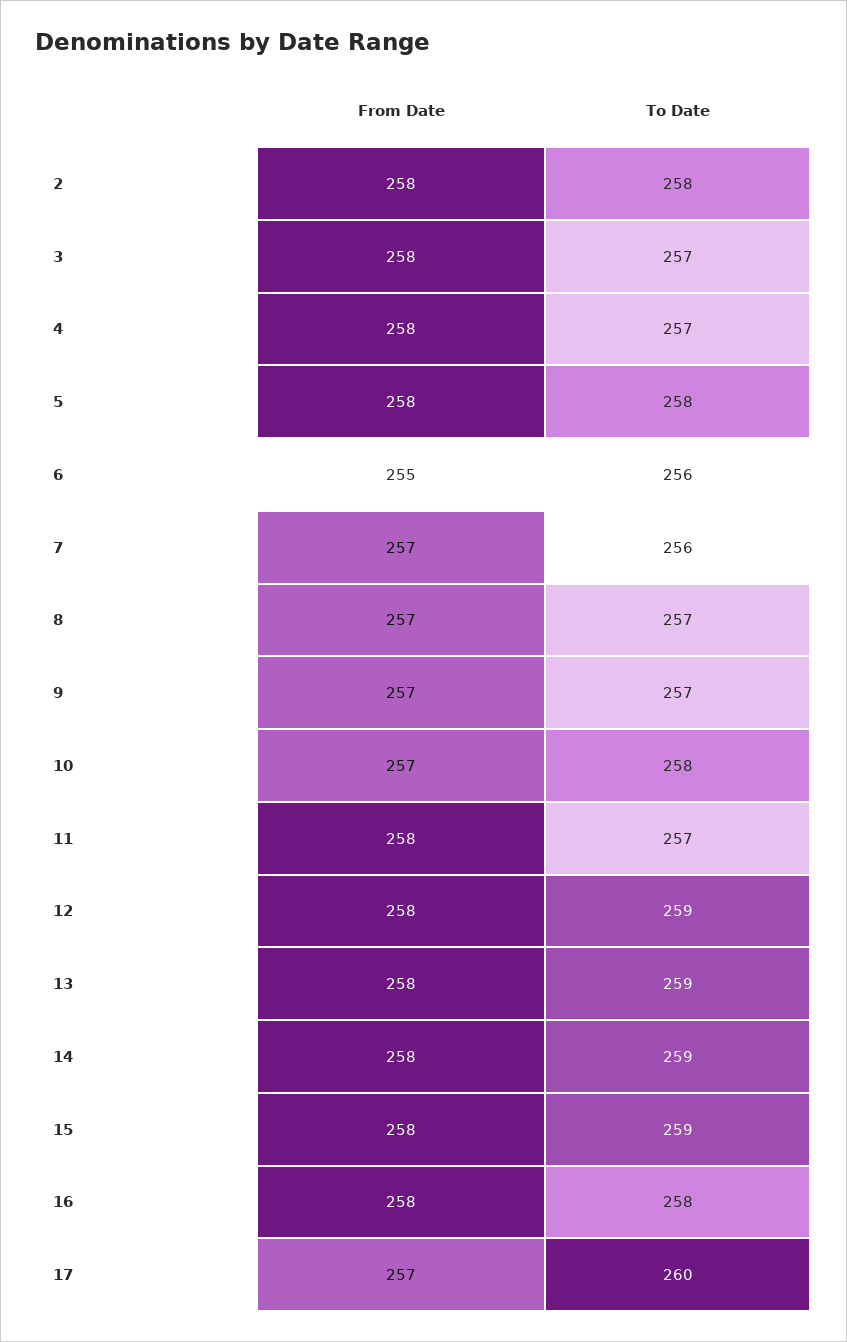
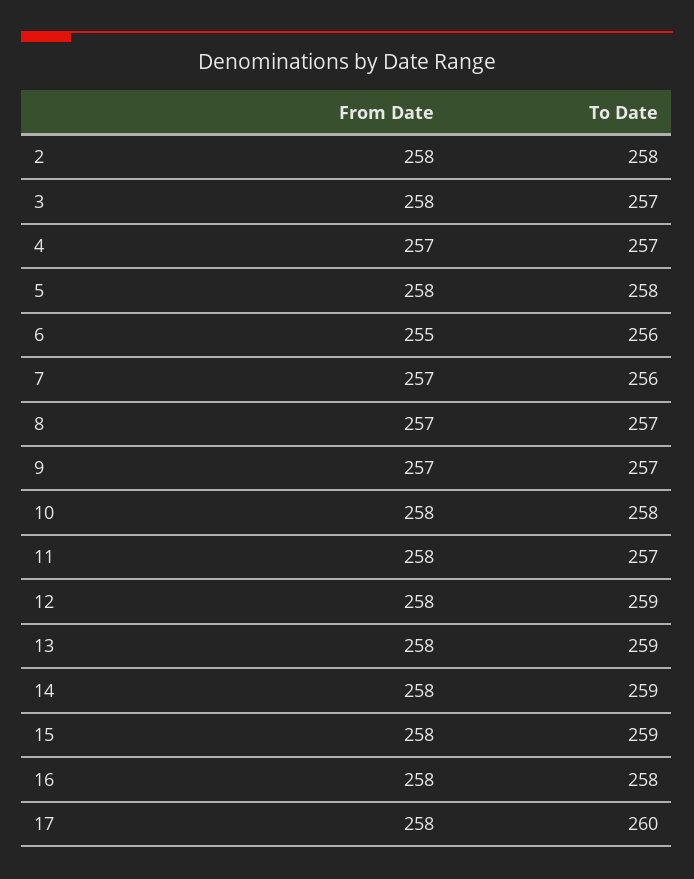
  {
    "From Date": {
      "2": 258,
      "3": 258,
-     "4": 258,
+     "4": 257,
      "5": 258,
      "6": 255,
      "7": 257,
      "8": 257,
      "9": 257,
-     "10": 257,
+     "10": 258,
      "11": 258,
      "12": 258,
      "13": 258,
      "14": 258,
      "15": 258,
      "16": 258,
-     "17": 257
+     "17": 258
    },
    "To Date": {
      "2": 258,
      "3": 257,
      "4": 257,
      "5": 258,
      "6": 256,
      "7": 256,
      "8": 257,
      "9": 257,
      "10": 258,
      "11": 257,
      "12": 259,
      "13": 259,
      "14": 259,
      "15": 259,
      "16": 258,
      "17": 260
    }
  }

